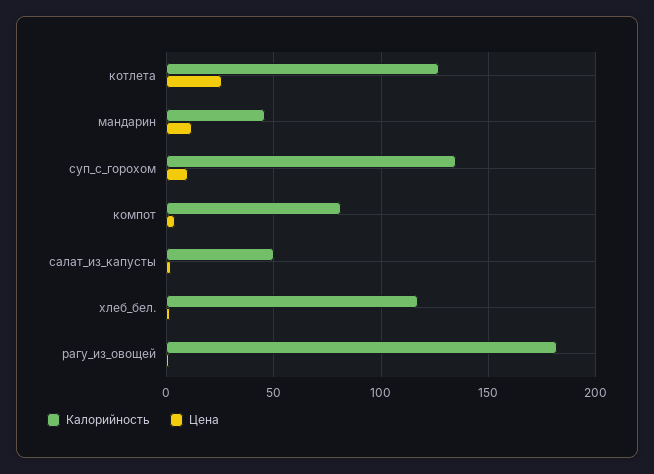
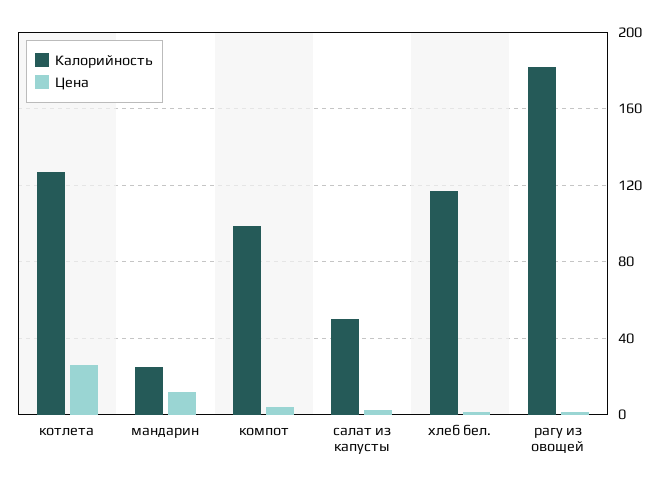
  {
    "Калорийность": {
      "котлета": 125,
-     "мандарин": 45,
+     "мандарин": 25,
-     "суп_с_горохом": 135,
-     "компот": 80,
+     "компот": 100,
      "салат_из_капусты": 50,
      "хлеб_бел.": 115,
      "рагу_из_овощей": 180
    },
    "Цена": {
      "котлета": 25,
      "мандарин": 10,
-     "суп_с_горохом": 10,
      "компот": 5,
      "салат_из_капусты": 0,
      "хлеб_бел.": 0,
      "рагу_из_овощей": 0
    }
  }

